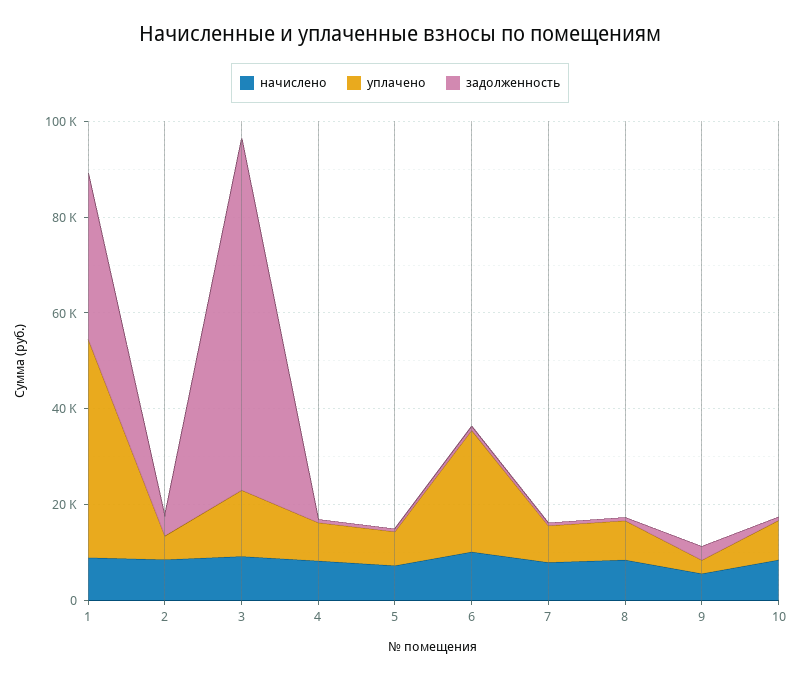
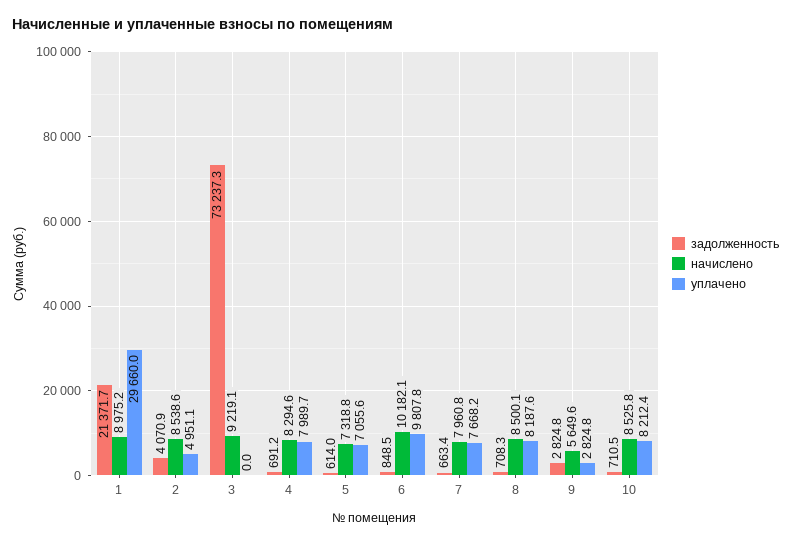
  {
    "начислено": {
      "1": 8975.2,
      "2": 8538.6,
      "3": 9219.1,
      "4": 8294.6,
      "5": 7318.8,
      "6": 10182.1,
      "7": 7960.8,
      "8": 8500.1,
      "9": 5649.6,
      "10": 8525.8
    },
    "уплачено": {
-     "1": 45000,
+     "1": 29660,
      "2": 4951.1,
-     "3": 15000,
+     "3": 0,
      "4": 7989.7,
      "5": 7055.6,
-     "6": 25000,
+     "6": 9807.8,
      "7": 7668.2,
      "8": 8187.6,
      "9": 2824.8,
      "10": 8212.4
    },
    "задолженность": {
-     "1": 35000,
+     "1": 21371.7,
      "2": 4070.9,
      "3": 73237.3,
      "4": 691.2,
      "5": 614,
      "6": 848.5,
      "7": 663.4,
      "8": 708.3,
      "9": 2824.8,
      "10": 710.5
    }
  }

